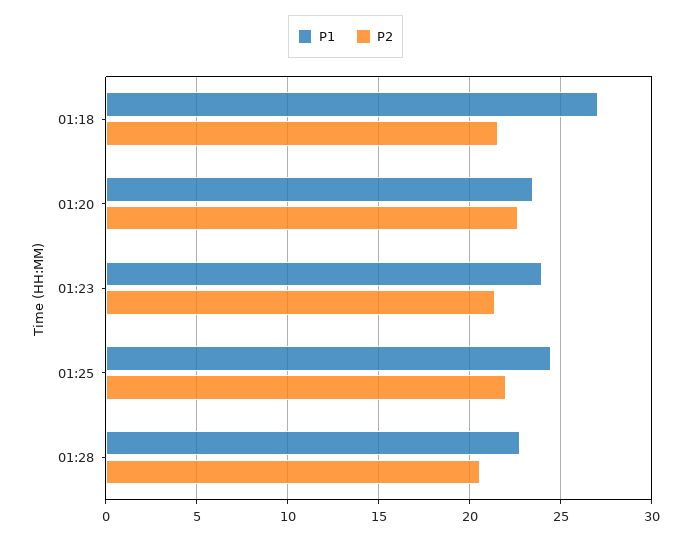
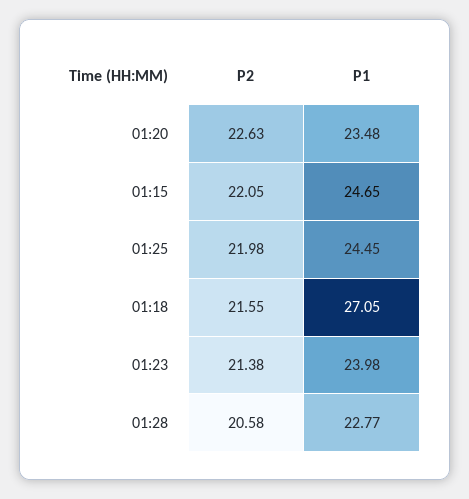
  {
    "P1": {
      "01:18": 27.05,
      "01:20": 23.48,
      "01:23": 23.98,
      "01:25": 24.45,
-     "01:28": 22.77
+     "01:28": 22.77,
+     "01:15": 24.65
    },
    "P2": {
      "01:18": 21.55,
      "01:20": 22.63,
      "01:23": 21.38,
      "01:25": 21.98,
-     "01:28": 20.58
+     "01:28": 20.58,
+     "01:15": 22.05
    }
  }

